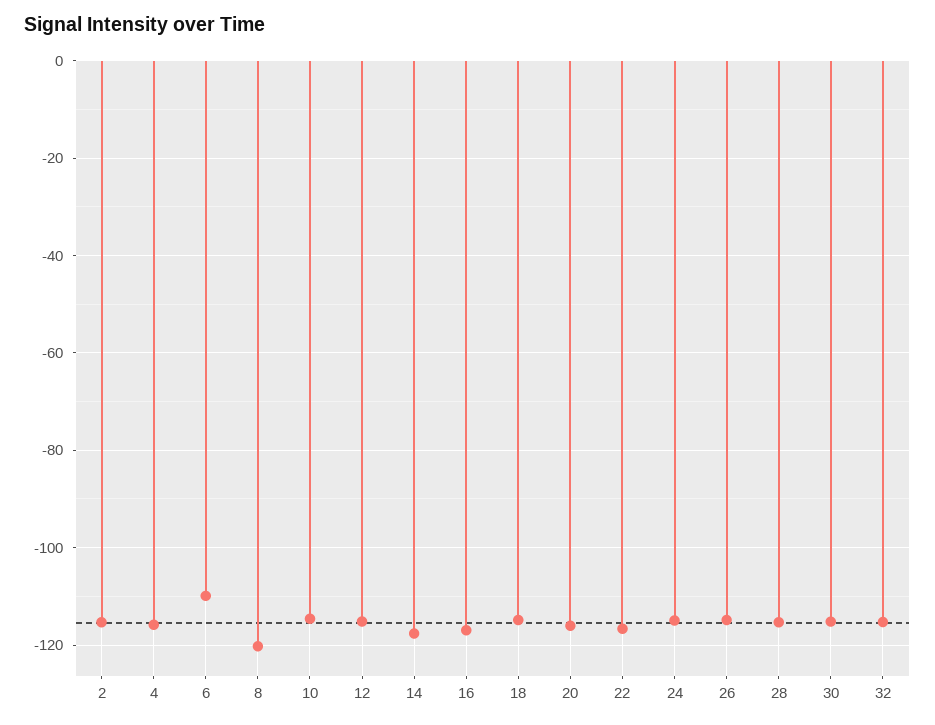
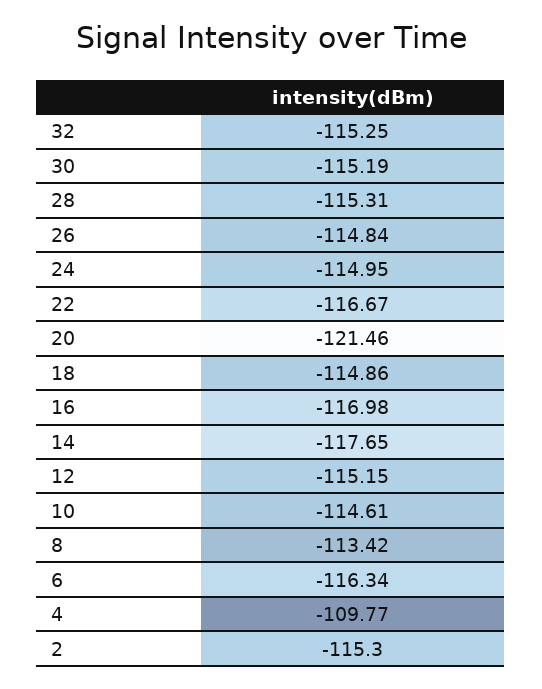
  {
    "2": -115.3,
-   "4": -116,
+   "4": -109.77,
-   "6": -110,
+   "6": -116.34,
-   "8": -120,
+   "8": -113.42,
    "10": -114.61,
    "12": -115.15,
    "14": -117.65,
    "16": -116.98,
    "18": -114.86,
-   "20": -116,
+   "20": -121.46,
    "22": -116.67,
    "24": -114.95,
    "26": -114.84,
    "28": -115.31,
    "30": -115.19,
    "32": -115.25
  }

